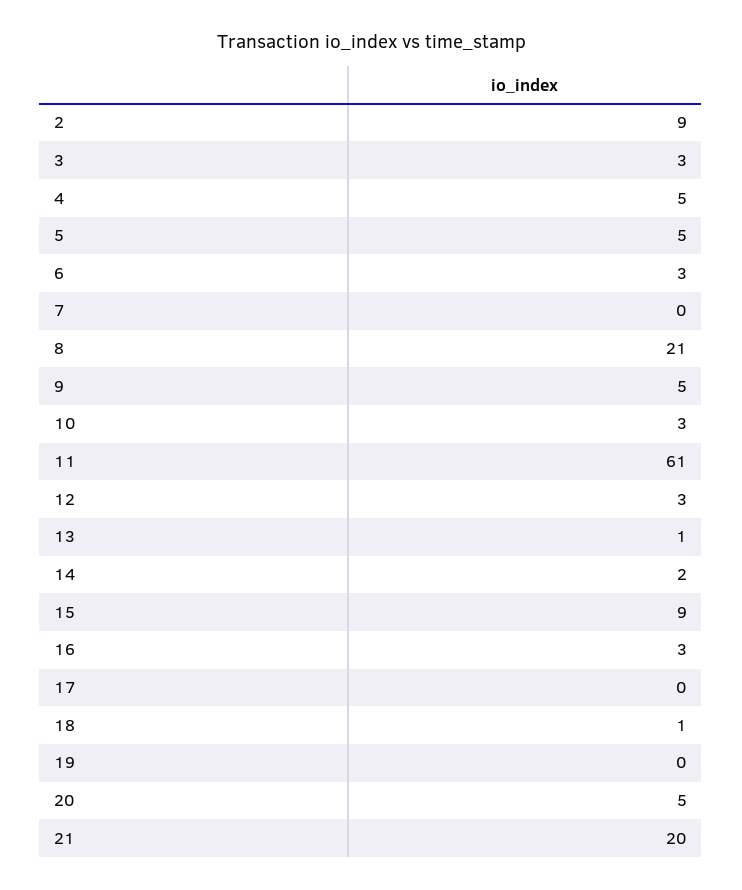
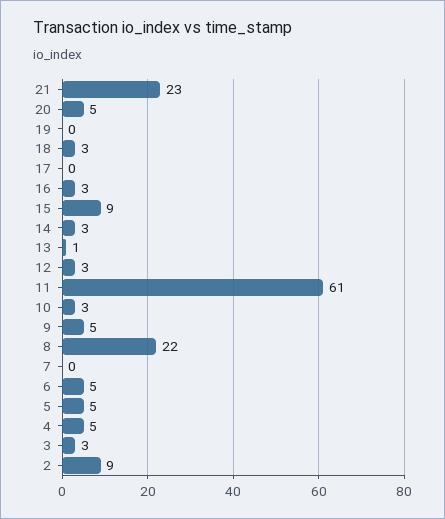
  {
    "2": 9,
    "3": 3,
    "4": 5,
    "5": 5,
-   "6": 3,
+   "6": 5,
    "7": 0,
-   "8": 21,
+   "8": 22,
    "9": 5,
    "10": 3,
    "11": 61,
    "12": 3,
    "13": 1,
-   "14": 2,
+   "14": 3,
    "15": 9,
    "16": 3,
    "17": 0,
-   "18": 1,
+   "18": 3,
    "19": 0,
    "20": 5,
-   "21": 20
+   "21": 23
  }

